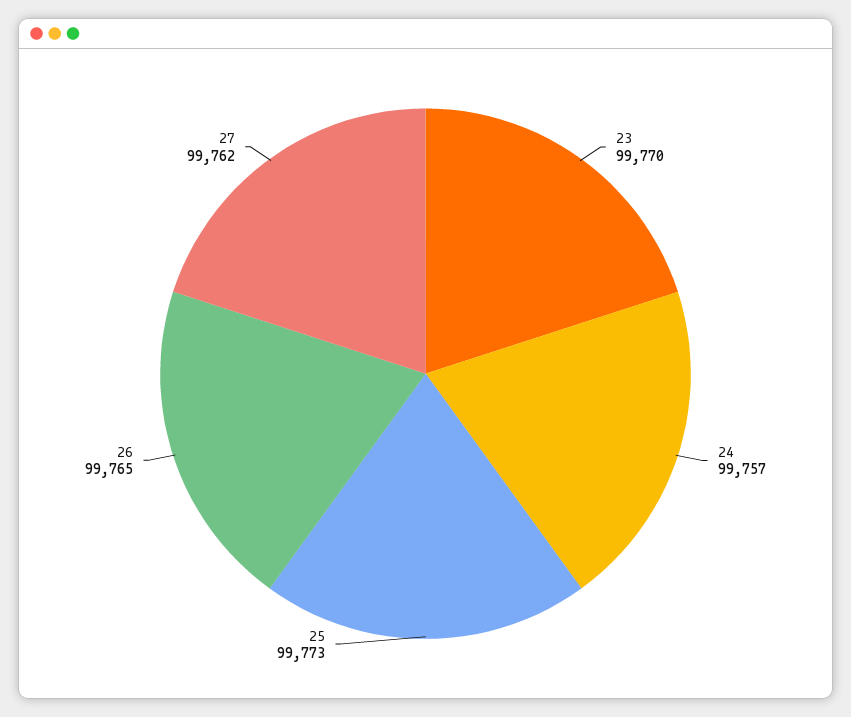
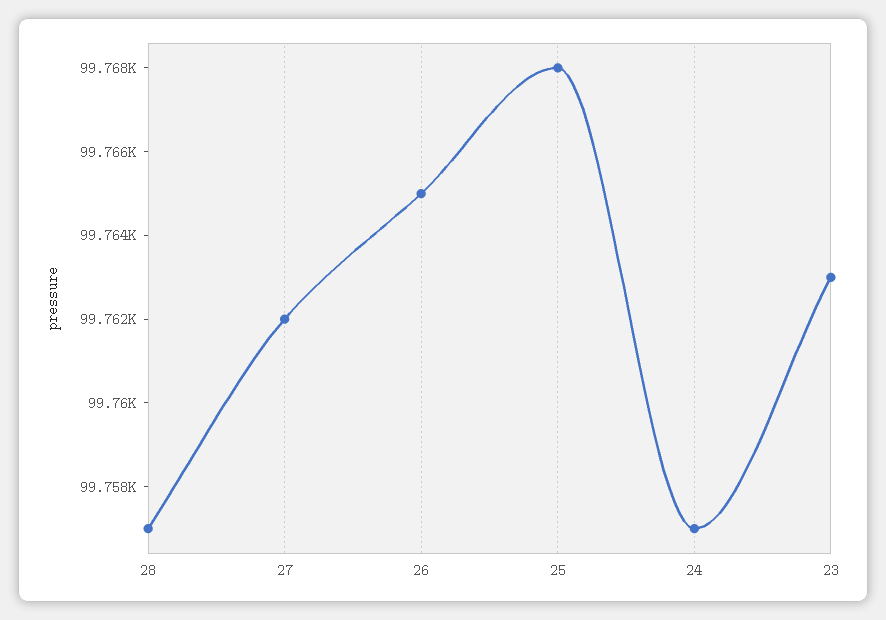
  {
-   "23": 99770,
+   "23": 99763,
    "24": 99757,
-   "25": 99773,
+   "25": 99768,
    "26": 99765,
-   "27": 99762
+   "27": 99762,
+   "28": 99757
  }

